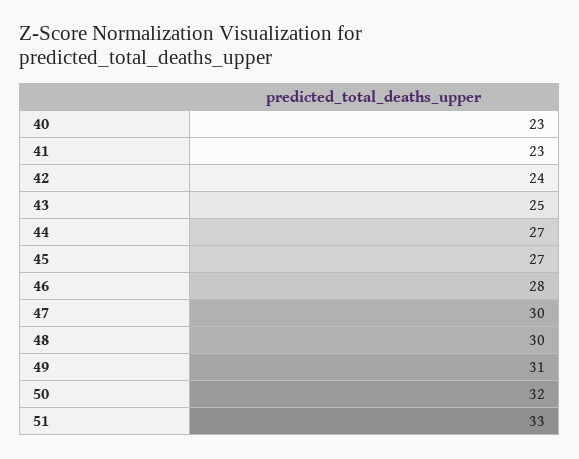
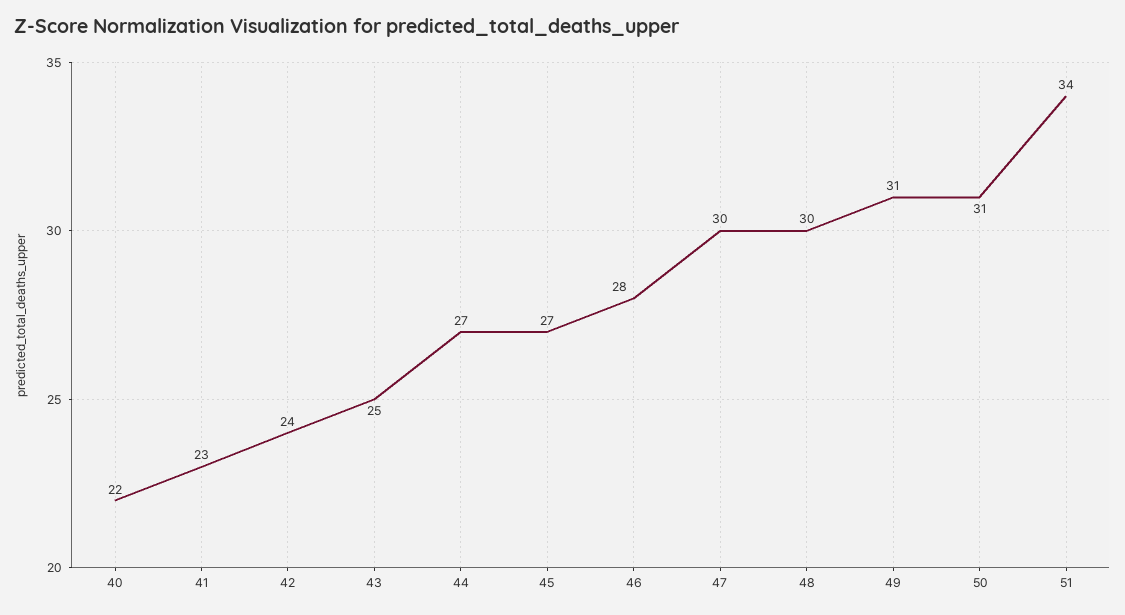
  {
-   "40": 23,
+   "40": 22,
    "41": 23,
    "42": 24,
    "43": 25,
    "44": 27,
    "45": 27,
    "46": 28,
    "47": 30,
    "48": 30,
    "49": 31,
-   "50": 32,
+   "50": 31,
-   "51": 33
+   "51": 34
  }

